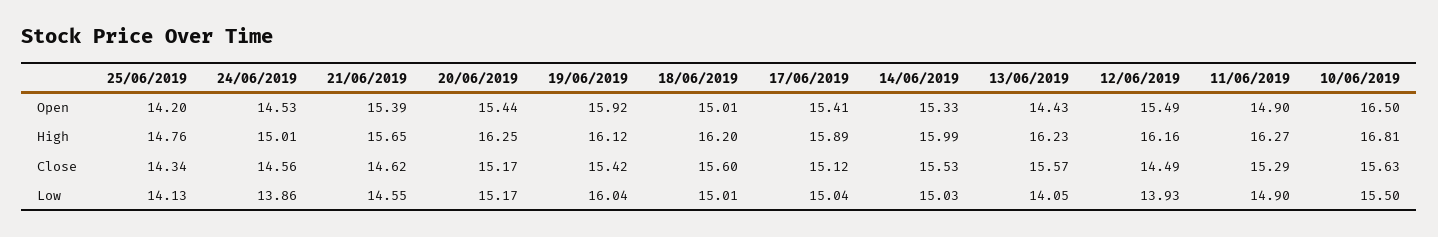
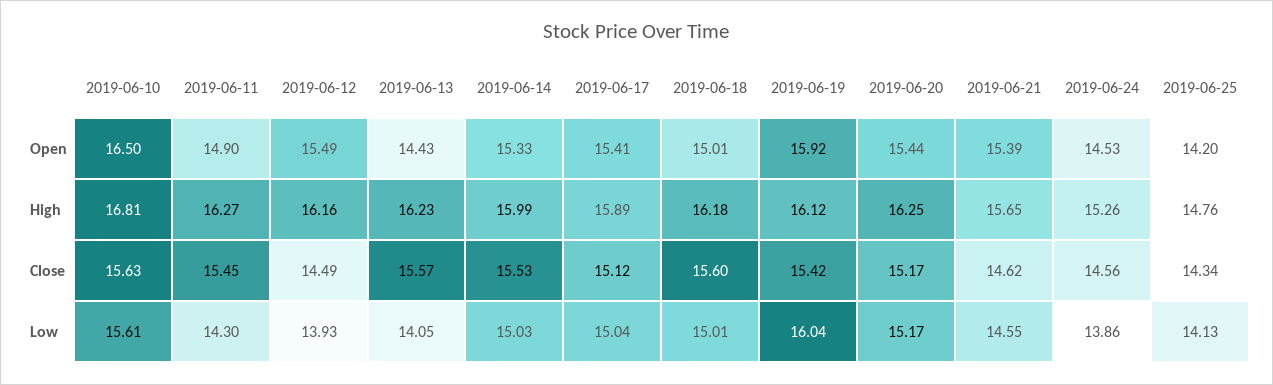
  {
    "25/06/2019": {
      "Open": 14.2,
      "High": 14.76,
      "Close": 14.34,
      "Low": 14.13
    },
    "24/06/2019": {
      "Open": 14.53,
-     "High": 15.01,
+     "High": 15.26,
      "Close": 14.56,
      "Low": 13.86
    },
    "21/06/2019": {
      "Open": 15.39,
      "High": 15.65,
      "Close": 14.62,
      "Low": 14.55
    },
    "20/06/2019": {
      "Open": 15.44,
      "High": 16.25,
      "Close": 15.17,
      "Low": 15.17
    },
    "19/06/2019": {
      "Open": 15.92,
      "High": 16.12,
      "Close": 15.42,
      "Low": 16.04
    },
    "18/06/2019": {
      "Open": 15.01,
-     "High": 16.2,
+     "High": 16.18,
      "Close": 15.6,
      "Low": 15.01
    },
    "17/06/2019": {
      "Open": 15.41,
      "High": 15.89,
      "Close": 15.12,
      "Low": 15.04
    },
    "14/06/2019": {
      "Open": 15.33,
      "High": 15.99,
      "Close": 15.53,
      "Low": 15.03
    },
    "13/06/2019": {
      "Open": 14.43,
      "High": 16.23,
      "Close": 15.57,
      "Low": 14.05
    },
    "12/06/2019": {
      "Open": 15.49,
      "High": 16.16,
      "Close": 14.49,
      "Low": 13.93
    },
    "11/06/2019": {
      "Open": 14.9,
      "High": 16.27,
-     "Close": 15.29,
+     "Close": 15.45,
-     "Low": 14.9
+     "Low": 14.3
    },
    "10/06/2019": {
      "Open": 16.5,
      "High": 16.81,
      "Close": 15.63,
-     "Low": 15.5
+     "Low": 15.61
    }
  }

